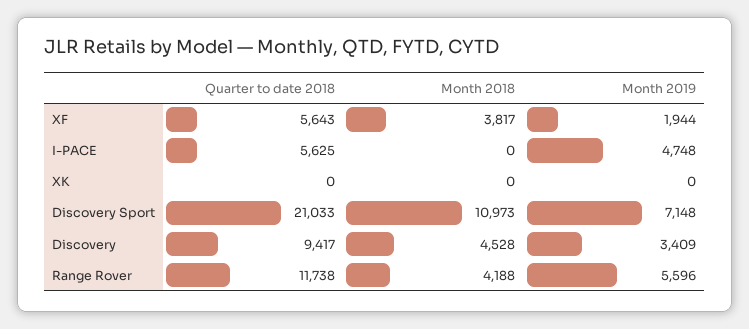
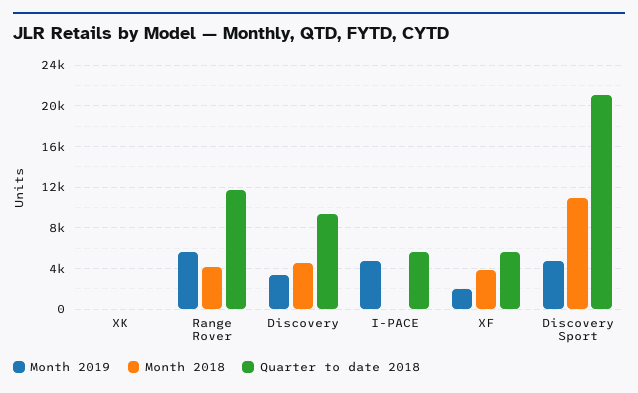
  {
    "Quarter to date 2018": {
      "XF": 5643,
      "I-PACE": 5625,
      "XK": 0,
      "Discovery Sport": 21033,
      "Discovery": 9417,
      "Range Rover": 11738
    },
    "Month 2018": {
      "XF": 3817,
      "I-PACE": 0,
      "XK": 0,
      "Discovery Sport": 10973,
      "Discovery": 4528,
      "Range Rover": 4188
    },
    "Month 2019": {
      "XF": 1944,
      "I-PACE": 4748,
      "XK": 0,
-     "Discovery Sport": 7148,
+     "Discovery Sport": 5000,
      "Discovery": 3409,
      "Range Rover": 5596
    }
  }

